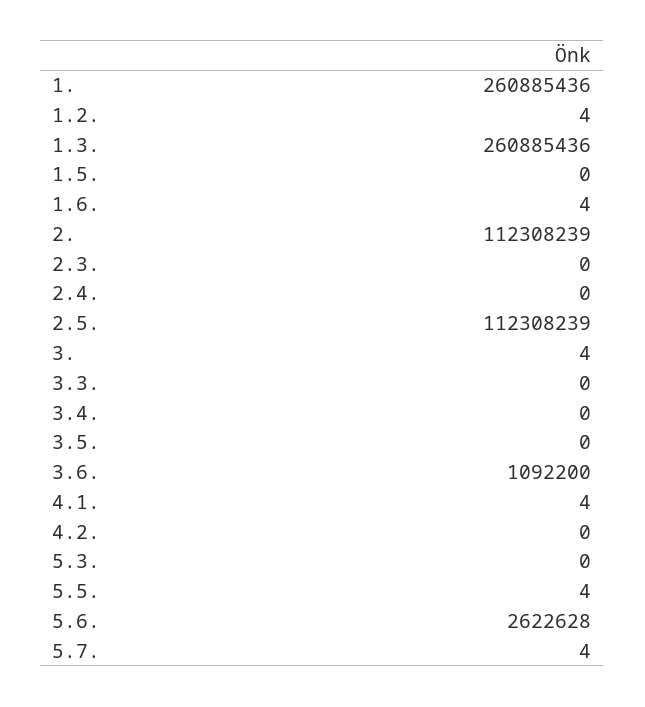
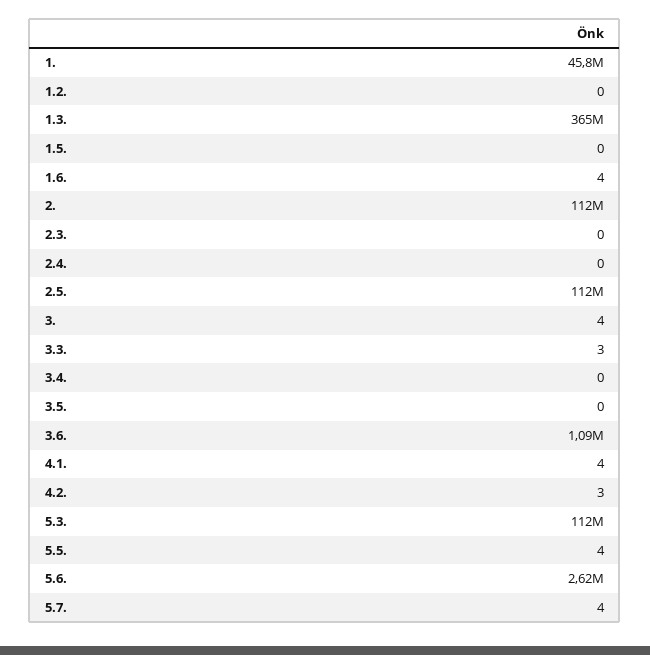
  {
-   "1.": 260885436,
+   "1.": 45800000,
-   "1.2.": 4,
+   "1.2.": 0,
-   "1.3.": 260885436,
+   "1.3.": 365000000,
    "1.5.": 0,
    "1.6.": 4,
    "2.": 112308239,
    "2.3.": 0,
    "2.4.": 0,
    "2.5.": 112308239,
    "3.": 4,
-   "3.3.": 0,
+   "3.3.": 3,
    "3.4.": 0,
    "3.5.": 0,
    "3.6.": 1092200,
    "4.1.": 4,
-   "4.2.": 0,
+   "4.2.": 3,
-   "5.3.": 0,
+   "5.3.": 112000000,
    "5.5.": 4,
    "5.6.": 2622628,
    "5.7.": 4
  }

